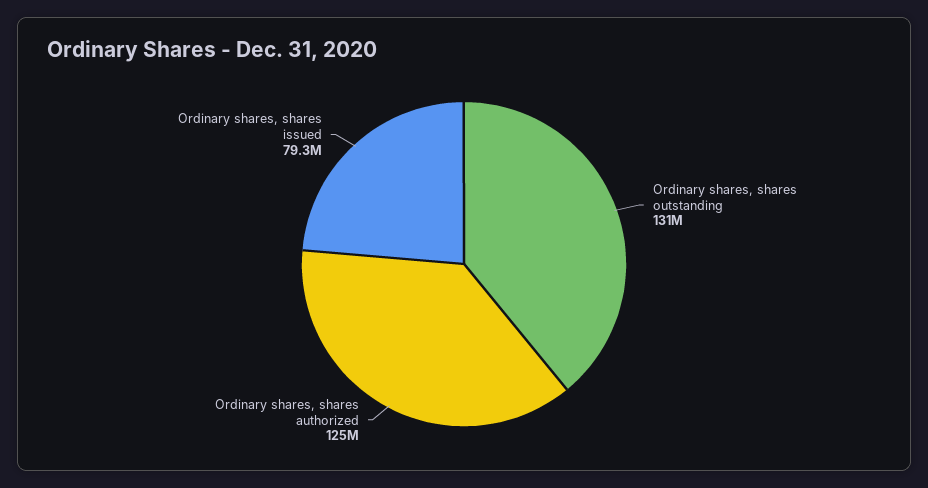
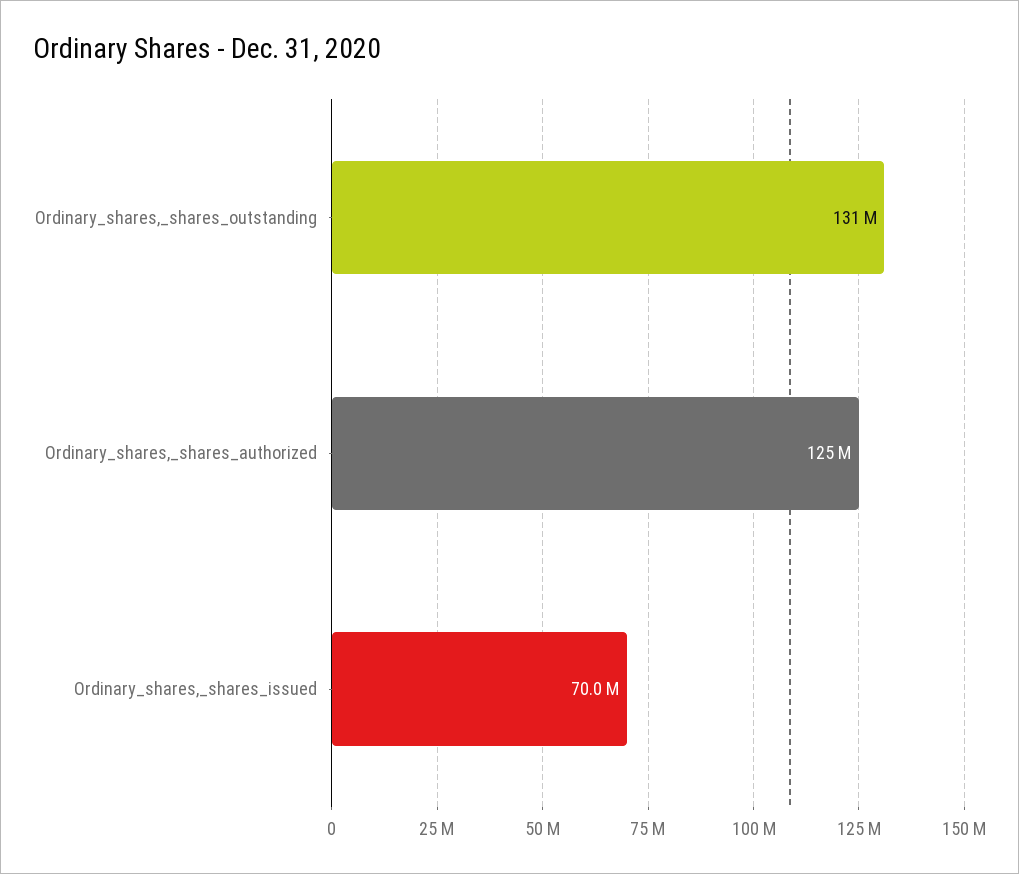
  {
    "Ordinary shares, shares outstanding": 131000000,
    "Ordinary shares, shares authorized": 125000000,
-   "Ordinary shares, shares issued": 79300000
+   "Ordinary shares, shares issued": 70000000
  }

